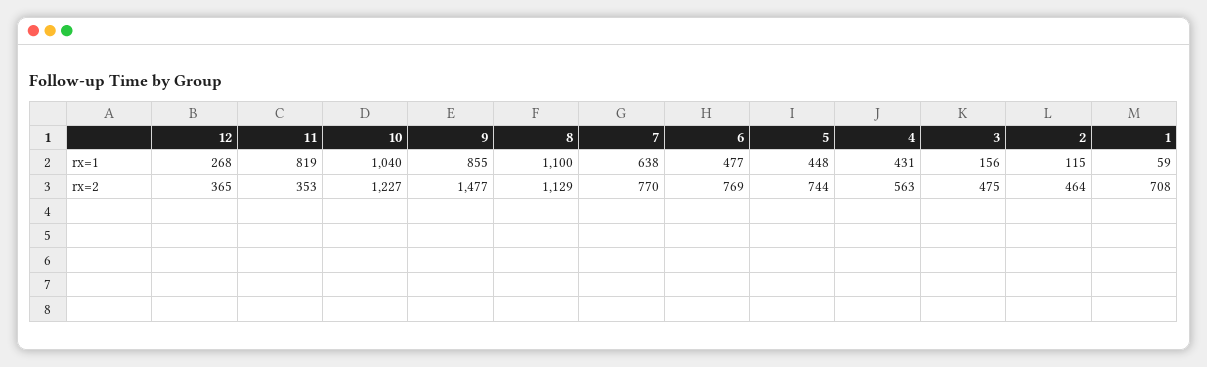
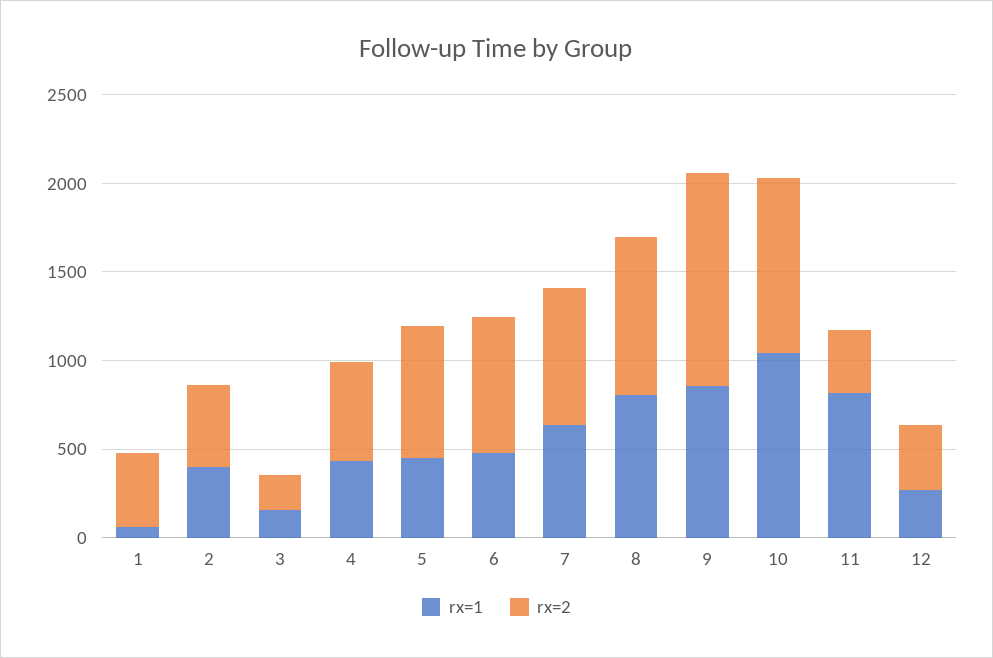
  {
    "rx=1": {
      "12": 268,
      "11": 819,
      "10": 1040,
      "9": 855,
-     "8": 1100,
+     "8": 800,
      "7": 638,
      "6": 477,
      "5": 448,
      "4": 431,
      "3": 156,
-     "2": 115,
+     "2": 400,
      "1": 59
    },
    "rx=2": {
      "12": 365,
      "11": 353,
-     "10": 1227,
+     "10": 1000,
-     "9": 1477,
+     "9": 1200,
-     "8": 1129,
+     "8": 900,
      "7": 770,
      "6": 769,
      "5": 744,
      "4": 563,
-     "3": 475,
+     "3": 200,
      "2": 464,
-     "1": 708
+     "1": 400
    }
  }

